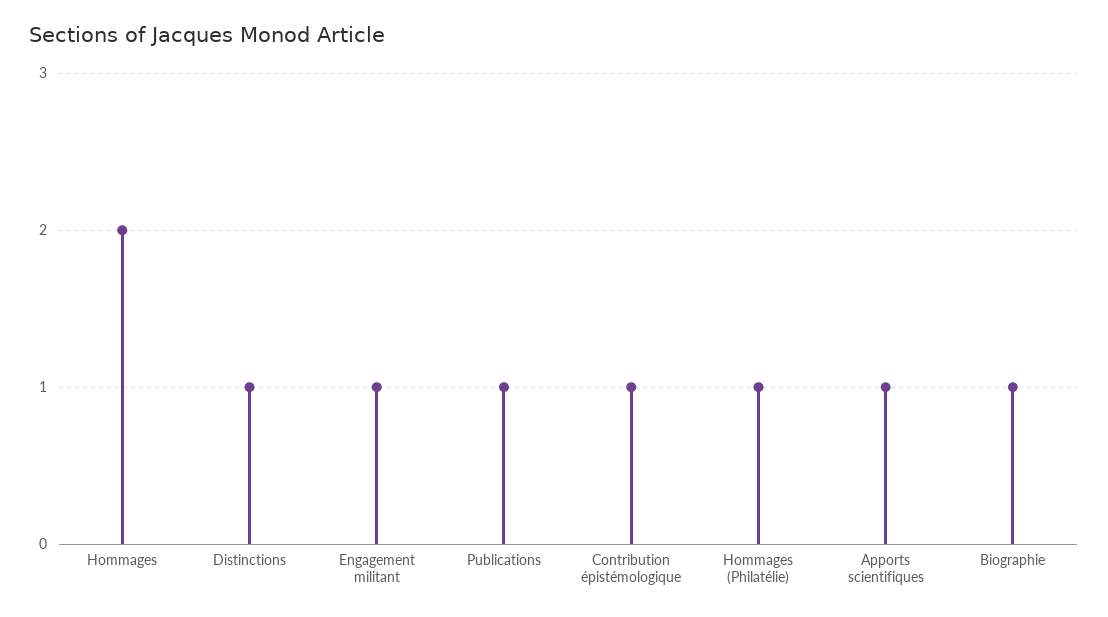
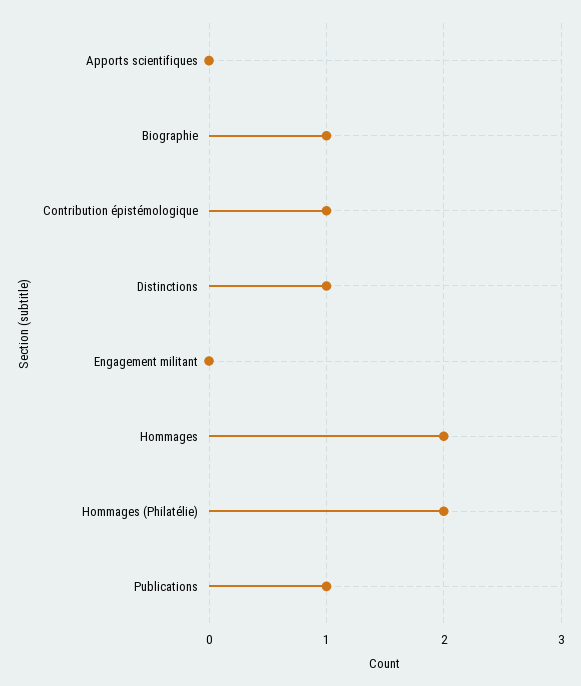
  {
    "Hommages": 2,
    "Distinctions": 1,
-   "Engagement militant": 1,
+   "Engagement militant": 0,
    "Publications": 1,
    "Contribution épistémologique": 1,
-   "Hommages (Philatélie)": 1,
+   "Hommages (Philatélie)": 2,
-   "Apports scientifiques": 1,
+   "Apports scientifiques": 0,
    "Biographie": 1
  }

